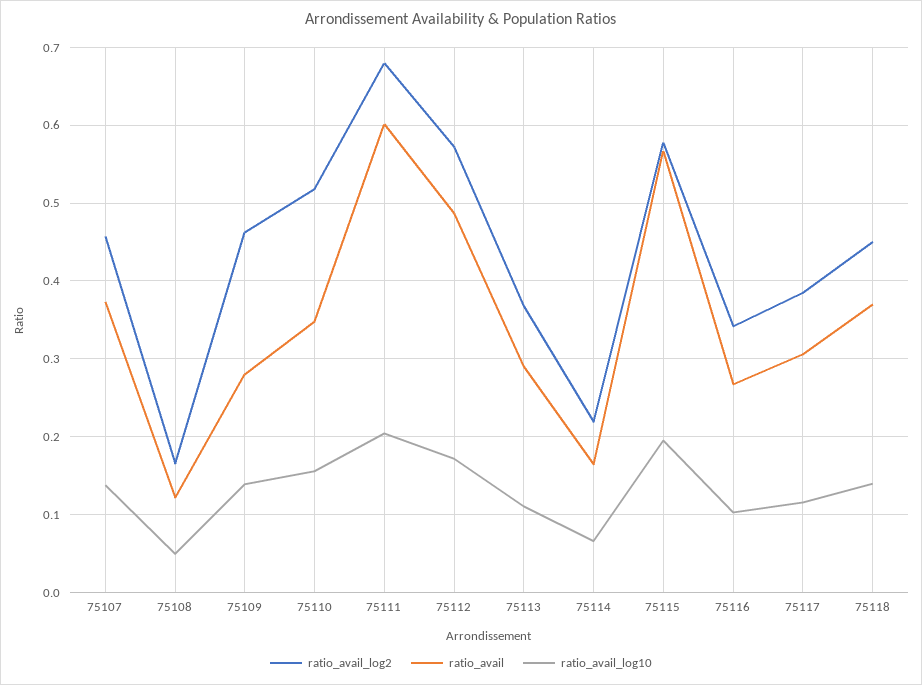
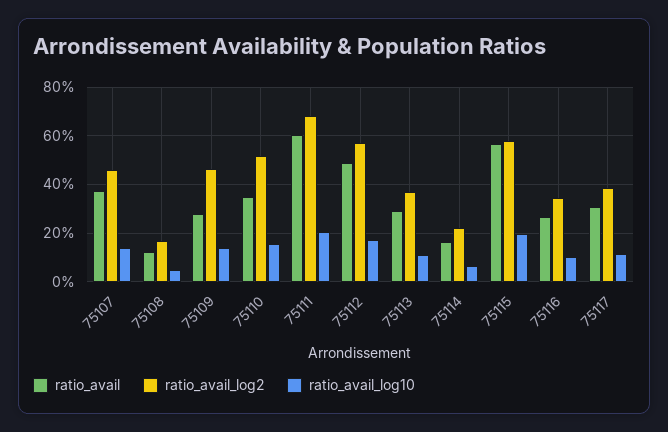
  {
    "ratio_avail_log2": {
      "75107": 0.46,
      "75108": 0.17,
      "75109": 0.46,
      "75110": 0.52,
      "75111": 0.68,
      "75112": 0.57,
      "75113": 0.37,
      "75114": 0.22,
      "75115": 0.58,
      "75116": 0.34,
-     "75117": 0.38,
+     "75117": 0.38
-     "75118": 0.45
    },
    "ratio_avail": {
      "75107": 0.37,
      "75108": 0.12,
      "75109": 0.28,
      "75110": 0.35,
      "75111": 0.6,
      "75112": 0.49,
      "75113": 0.29,
      "75114": 0.16,
      "75115": 0.57,
      "75116": 0.27,
-     "75117": 0.31,
+     "75117": 0.31
-     "75118": 0.37
    },
    "ratio_avail_log10": {
      "75107": 0.14,
      "75108": 0.05,
      "75109": 0.14,
      "75110": 0.16,
      "75111": 0.2,
      "75112": 0.17,
      "75113": 0.11,
      "75114": 0.07,
      "75115": 0.19,
      "75116": 0.1,
-     "75117": 0.12,
+     "75117": 0.12
-     "75118": 0.14
    }
  }

